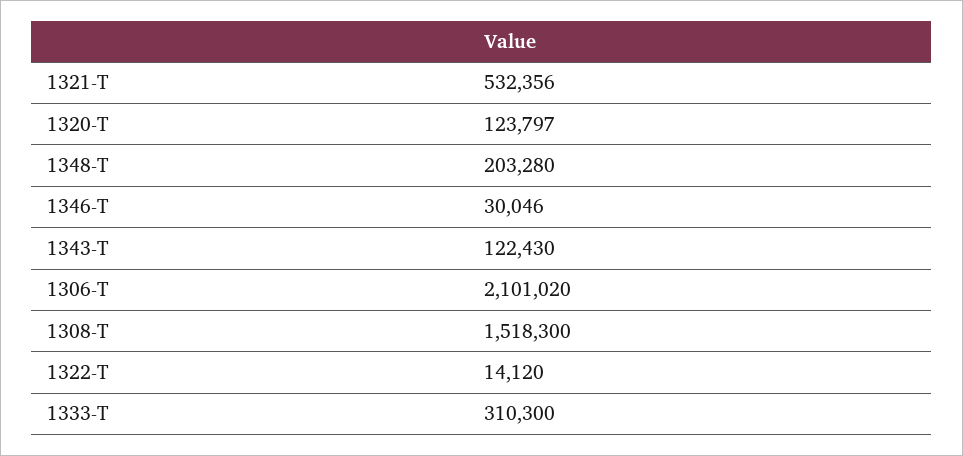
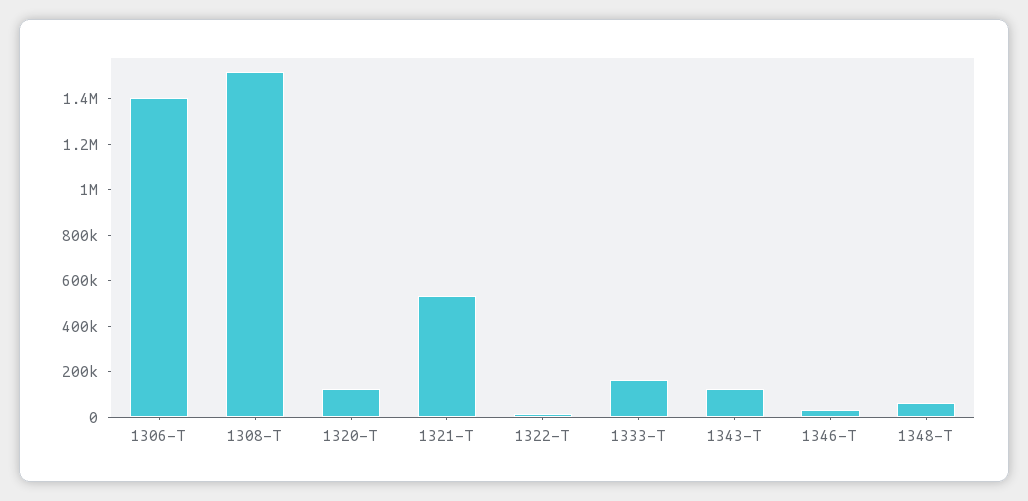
  {
    "1321-T": 532356,
    "1320-T": 123797,
-   "1348-T": 203280,
+   "1348-T": 50000,
    "1346-T": 30046,
    "1343-T": 122430,
-   "1306-T": 2101020,
+   "1306-T": 1400000,
    "1308-T": 1518300,
    "1322-T": 14120,
-   "1333-T": 310300
+   "1333-T": 150000
  }

